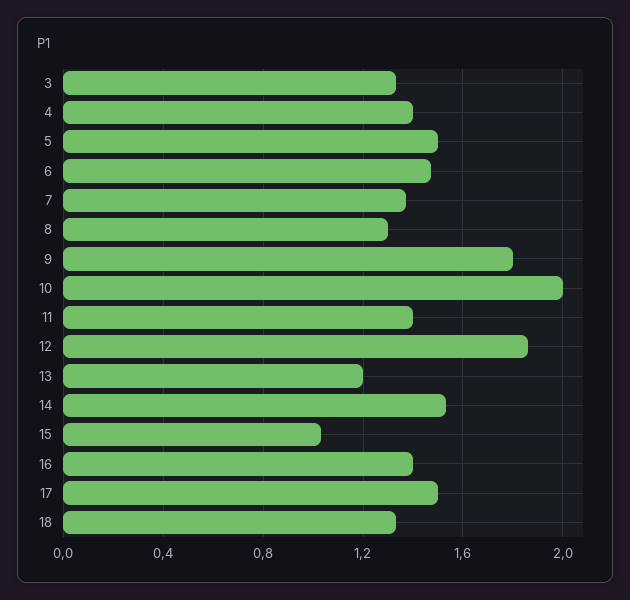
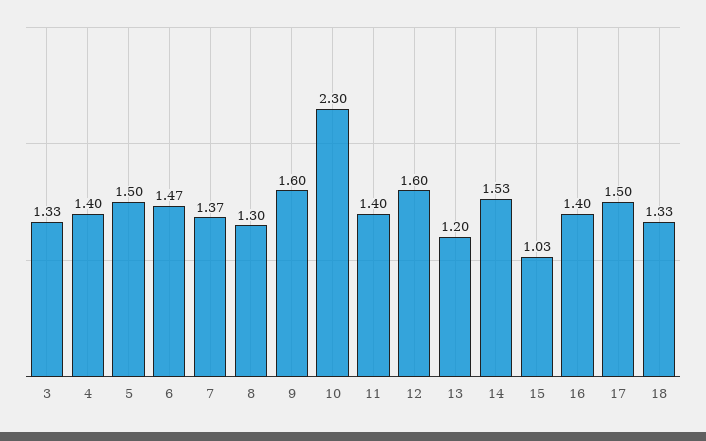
  {
    "3": 1.33,
    "4": 1.4,
    "5": 1.5,
    "6": 1.47,
    "7": 1.37,
    "8": 1.3,
-   "9": 1.8,
+   "9": 1.6,
-   "10": 2,
+   "10": 2.3,
    "11": 1.4,
-   "12": 1.85,
+   "12": 1.6,
    "13": 1.2,
    "14": 1.53,
    "15": 1.03,
    "16": 1.4,
    "17": 1.5,
    "18": 1.33
  }

